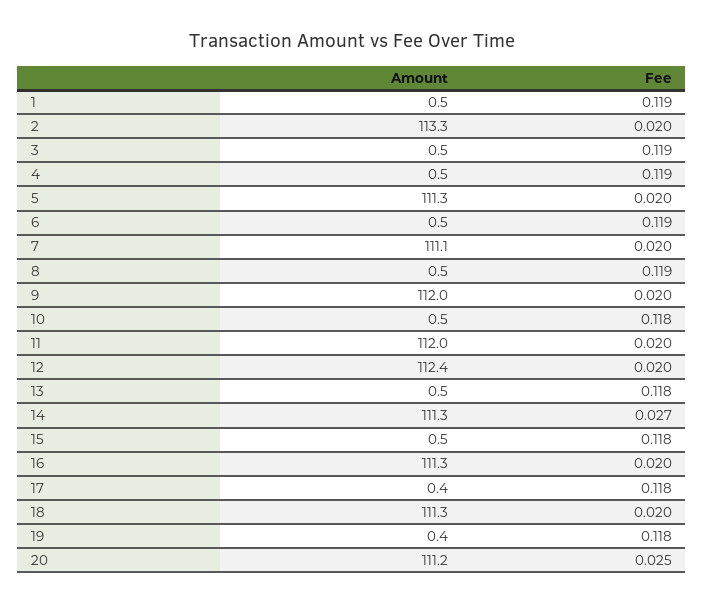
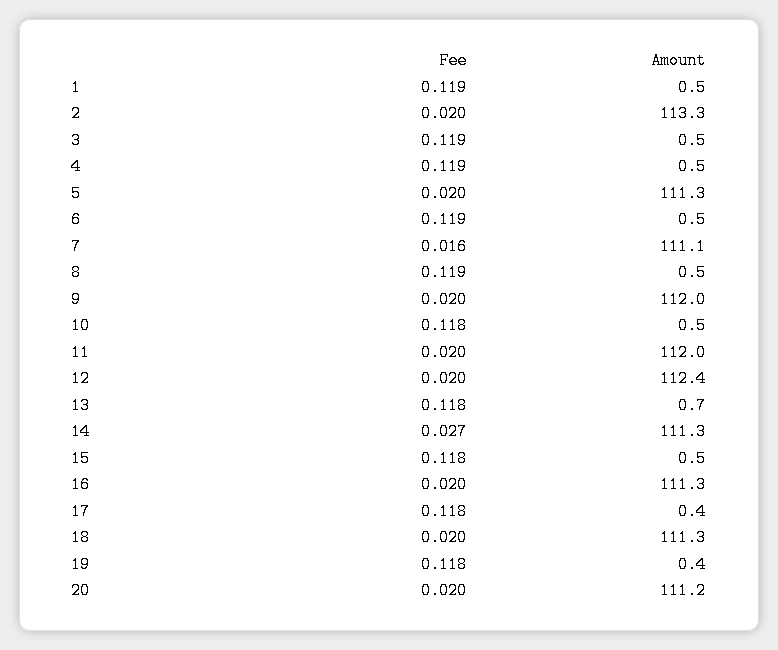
  {
    "Amount": {
      "1": 0.5,
      "2": 113.3,
      "3": 0.5,
      "4": 0.5,
      "5": 111.3,
      "6": 0.5,
      "7": 111.1,
      "8": 0.5,
      "9": 112,
      "10": 0.5,
      "11": 112,
      "12": 112.4,
-     "13": 0.5,
+     "13": 0.7,
      "14": 111.3,
      "15": 0.5,
      "16": 111.3,
      "17": 0.4,
      "18": 111.3,
      "19": 0.4,
      "20": 111.2
    },
    "Fee": {
      "1": 0.119,
      "2": 0.02,
      "3": 0.119,
      "4": 0.119,
      "5": 0.02,
      "6": 0.119,
-     "7": 0.02,
+     "7": 0.016,
      "8": 0.119,
      "9": 0.02,
      "10": 0.118,
      "11": 0.02,
      "12": 0.02,
      "13": 0.118,
      "14": 0.027,
      "15": 0.118,
      "16": 0.02,
      "17": 0.118,
      "18": 0.02,
      "19": 0.118,
-     "20": 0.025
+     "20": 0.02
    }
  }

